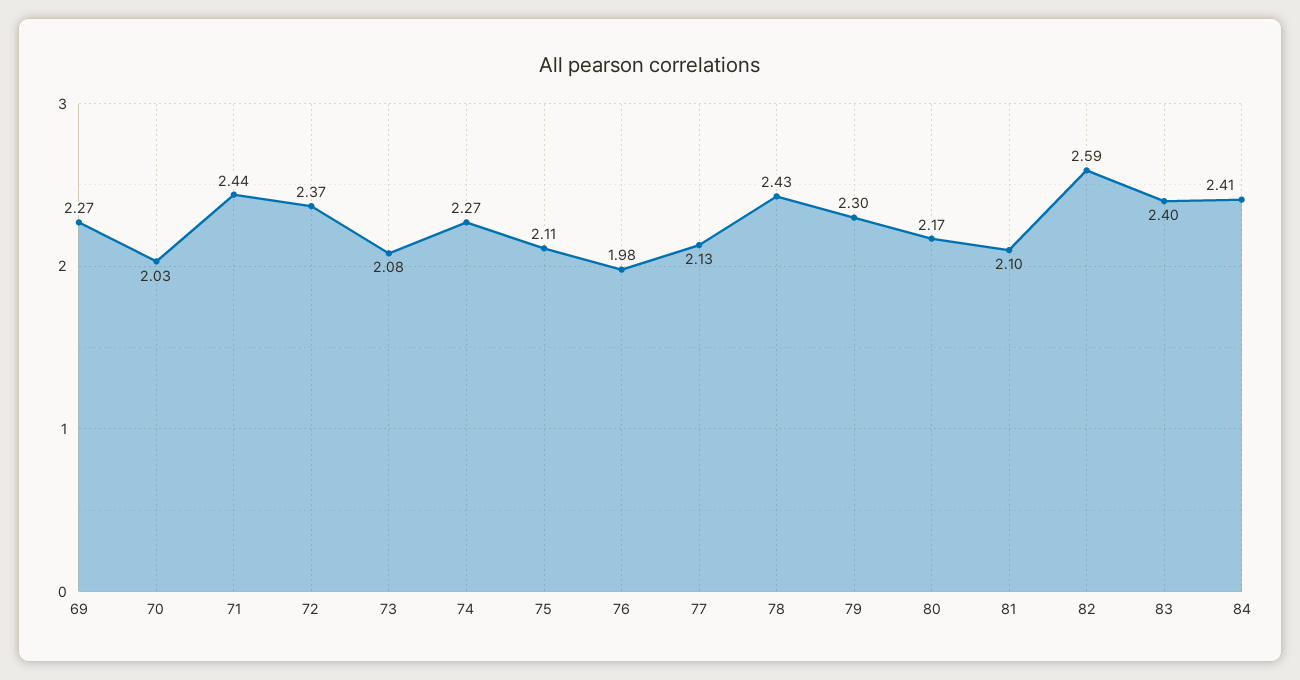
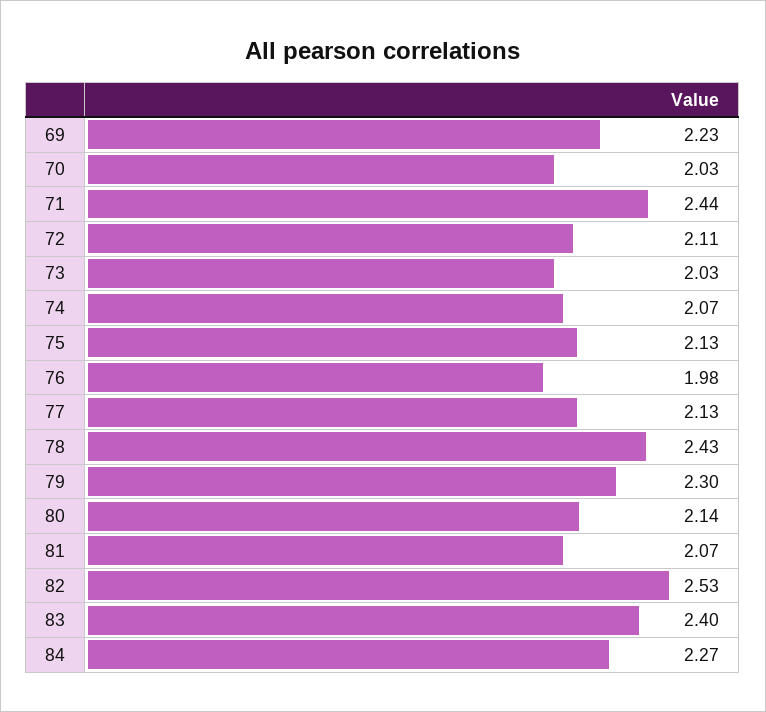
  {
-   "69": 2.27,
+   "69": 2.23,
    "70": 2.03,
    "71": 2.44,
-   "72": 2.37,
+   "72": 2.11,
-   "73": 2.08,
+   "73": 2.03,
-   "74": 2.27,
+   "74": 2.07,
-   "75": 2.11,
+   "75": 2.13,
    "76": 1.98,
    "77": 2.13,
    "78": 2.43,
    "79": 2.3,
-   "80": 2.17,
+   "80": 2.14,
-   "81": 2.1,
+   "81": 2.07,
-   "82": 2.59,
+   "82": 2.53,
    "83": 2.4,
-   "84": 2.41
+   "84": 2.27
  }

